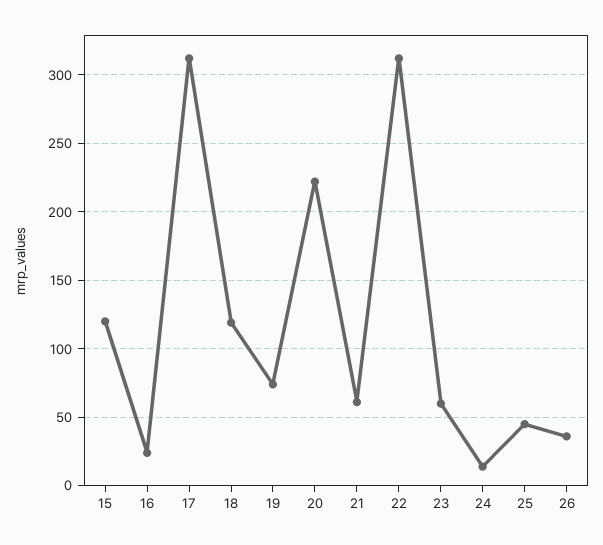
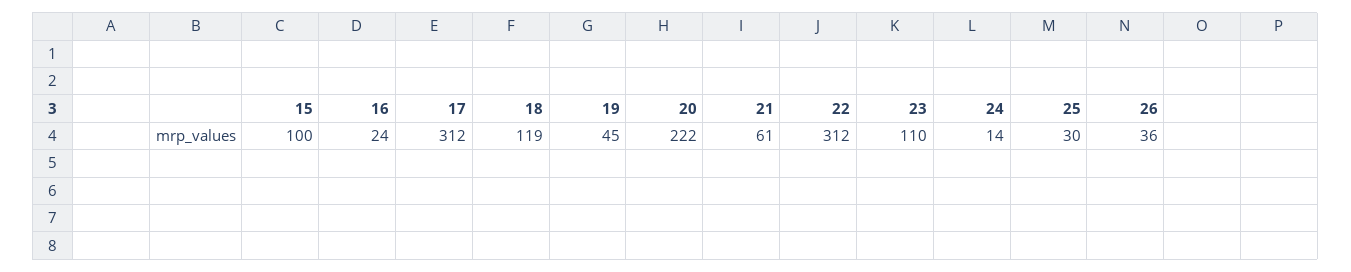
  {
-   "15": 120,
+   "15": 100,
    "16": 24,
    "17": 312,
    "18": 119,
-   "19": 75,
+   "19": 45,
    "20": 222,
    "21": 61,
    "22": 312,
-   "23": 60,
+   "23": 110,
    "24": 14,
-   "25": 45,
+   "25": 30,
    "26": 36
  }

